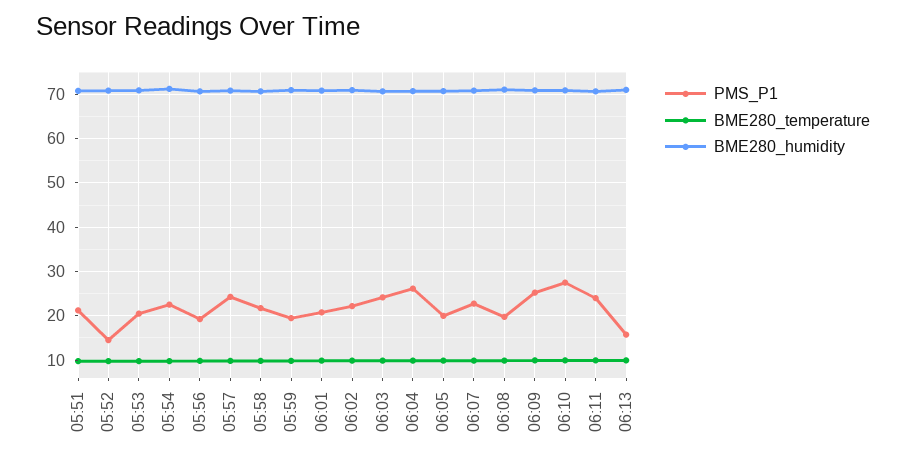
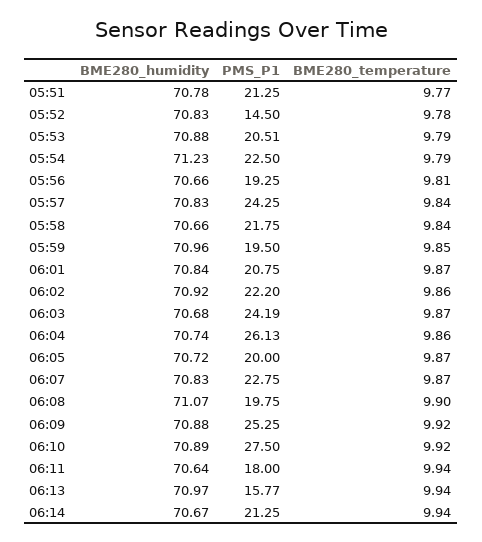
  {
    "PMS_P1": {
      "05:51": 21.25,
      "05:52": 14.5,
      "05:53": 20.51,
      "05:54": 22.5,
      "05:56": 19.25,
      "05:57": 24.25,
      "05:58": 21.75,
      "05:59": 19.5,
      "06:01": 20.75,
      "06:02": 22.2,
      "06:03": 24.19,
      "06:04": 26.13,
      "06:05": 20,
      "06:07": 22.75,
      "06:08": 19.75,
      "06:09": 25.25,
      "06:10": 27.5,
-     "06:11": 24,
+     "06:11": 18,
-     "06:13": 15.77
+     "06:13": 15.77,
+     "06:14": 21.25
    },
    "BME280_temperature": {
      "05:51": 9.77,
      "05:52": 9.78,
      "05:53": 9.79,
      "05:54": 9.79,
      "05:56": 9.81,
      "05:57": 9.84,
      "05:58": 9.84,
      "05:59": 9.85,
      "06:01": 9.87,
      "06:02": 9.86,
      "06:03": 9.87,
      "06:04": 9.86,
      "06:05": 9.87,
      "06:07": 9.87,
      "06:08": 9.9,
      "06:09": 9.92,
      "06:10": 9.92,
      "06:11": 9.94,
-     "06:13": 9.94
+     "06:13": 9.94,
+     "06:14": 9.94
    },
    "BME280_humidity": {
      "05:51": 70.78,
      "05:52": 70.83,
      "05:53": 70.88,
      "05:54": 71.23,
      "05:56": 70.66,
      "05:57": 70.83,
      "05:58": 70.66,
      "05:59": 70.96,
      "06:01": 70.84,
      "06:02": 70.92,
      "06:03": 70.68,
      "06:04": 70.74,
      "06:05": 70.72,
      "06:07": 70.83,
      "06:08": 71.07,
      "06:09": 70.88,
      "06:10": 70.89,
      "06:11": 70.64,
-     "06:13": 70.97
+     "06:13": 70.97,
+     "06:14": 70.67
    }
  }

